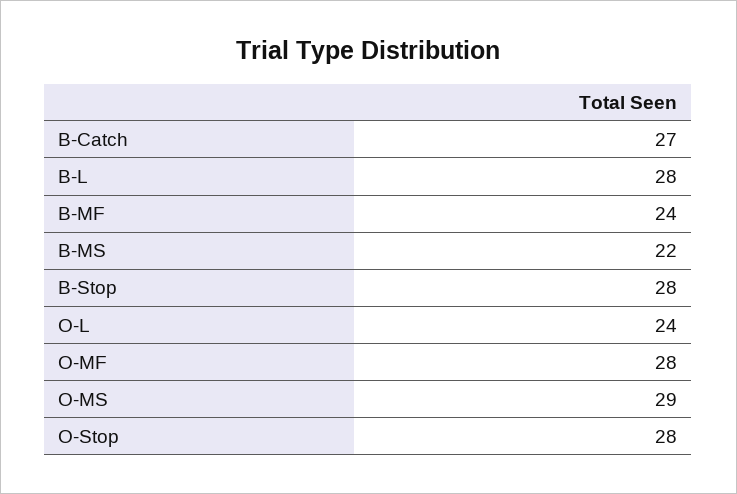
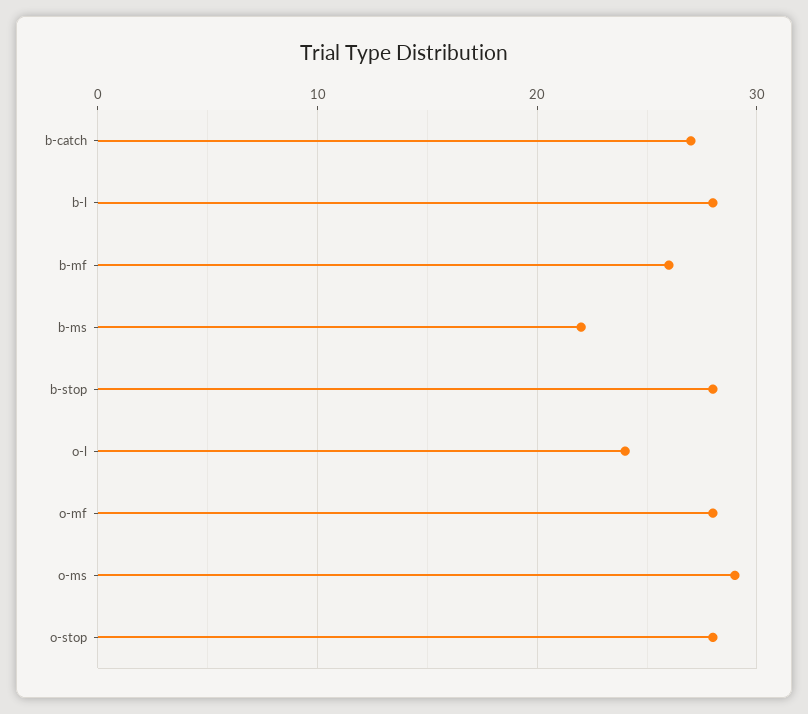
  {
    "B-Catch": 27,
    "B-L": 28,
-   "B-MF": 24,
+   "B-MF": 26,
    "B-MS": 22,
    "B-Stop": 28,
    "O-L": 24,
    "O-MF": 28,
    "O-MS": 29,
    "O-Stop": 28
  }

